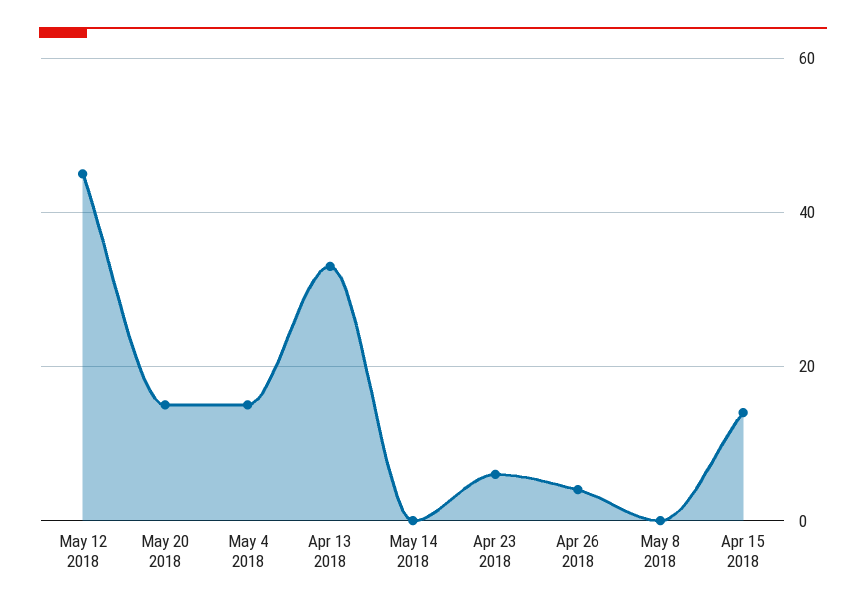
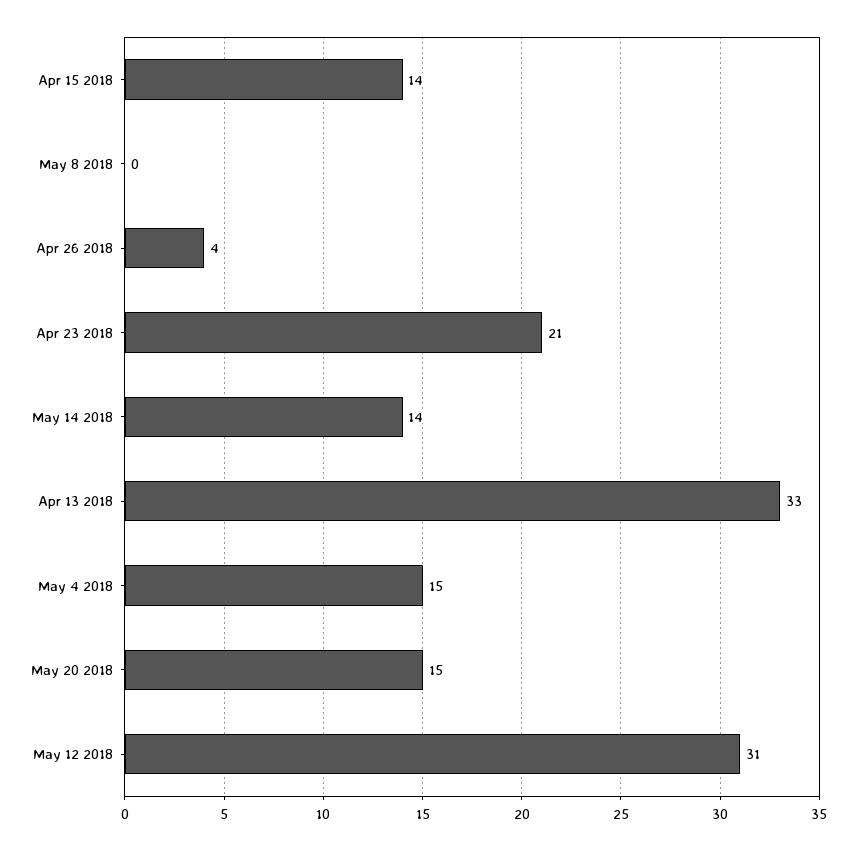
  {
-   "May 12 2018": 45,
+   "May 12 2018": 31,
    "May 20 2018": 15,
    "May 4 2018": 15,
    "Apr 13 2018": 33,
-   "May 14 2018": 0,
+   "May 14 2018": 14,
-   "Apr 23 2018": 5,
+   "Apr 23 2018": 21,
    "Apr 26 2018": 4,
    "May 8 2018": 0,
    "Apr 15 2018": 14
  }

